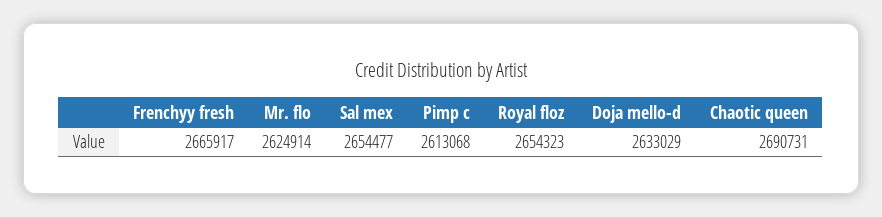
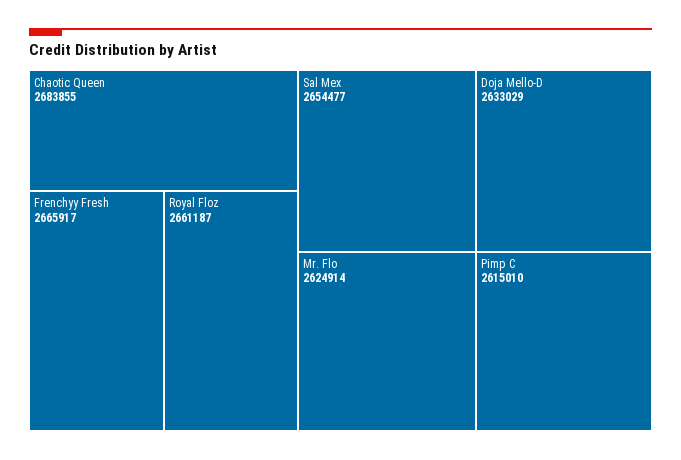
  {
    "Frenchyy fresh": 2665917,
    "Mr. flo": 2624914,
    "Sal mex": 2654477,
-   "Pimp c": 2613068,
+   "Pimp c": 2615010,
-   "Royal floz": 2654323,
+   "Royal floz": 2661187,
    "Doja mello-d": 2633029,
-   "Chaotic queen": 2690731
+   "Chaotic queen": 2683855
  }

